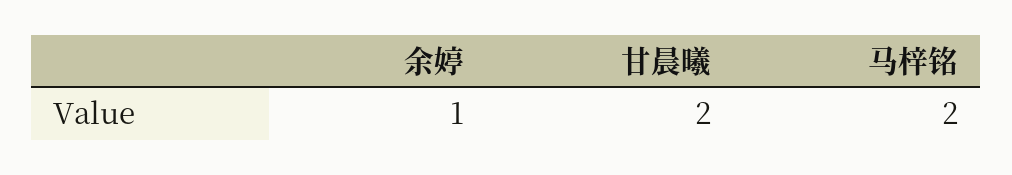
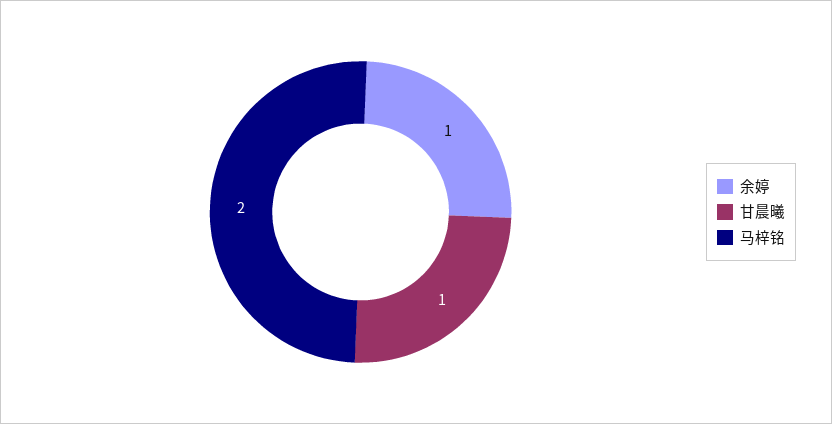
  {
    "余婷": 1,
-   "甘晨曦": 2,
+   "甘晨曦": 1,
    "马梓铭": 2
  }

